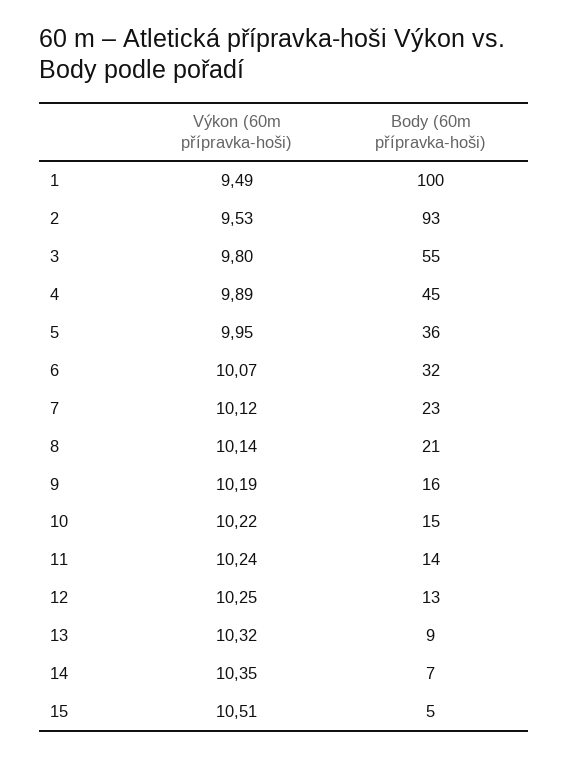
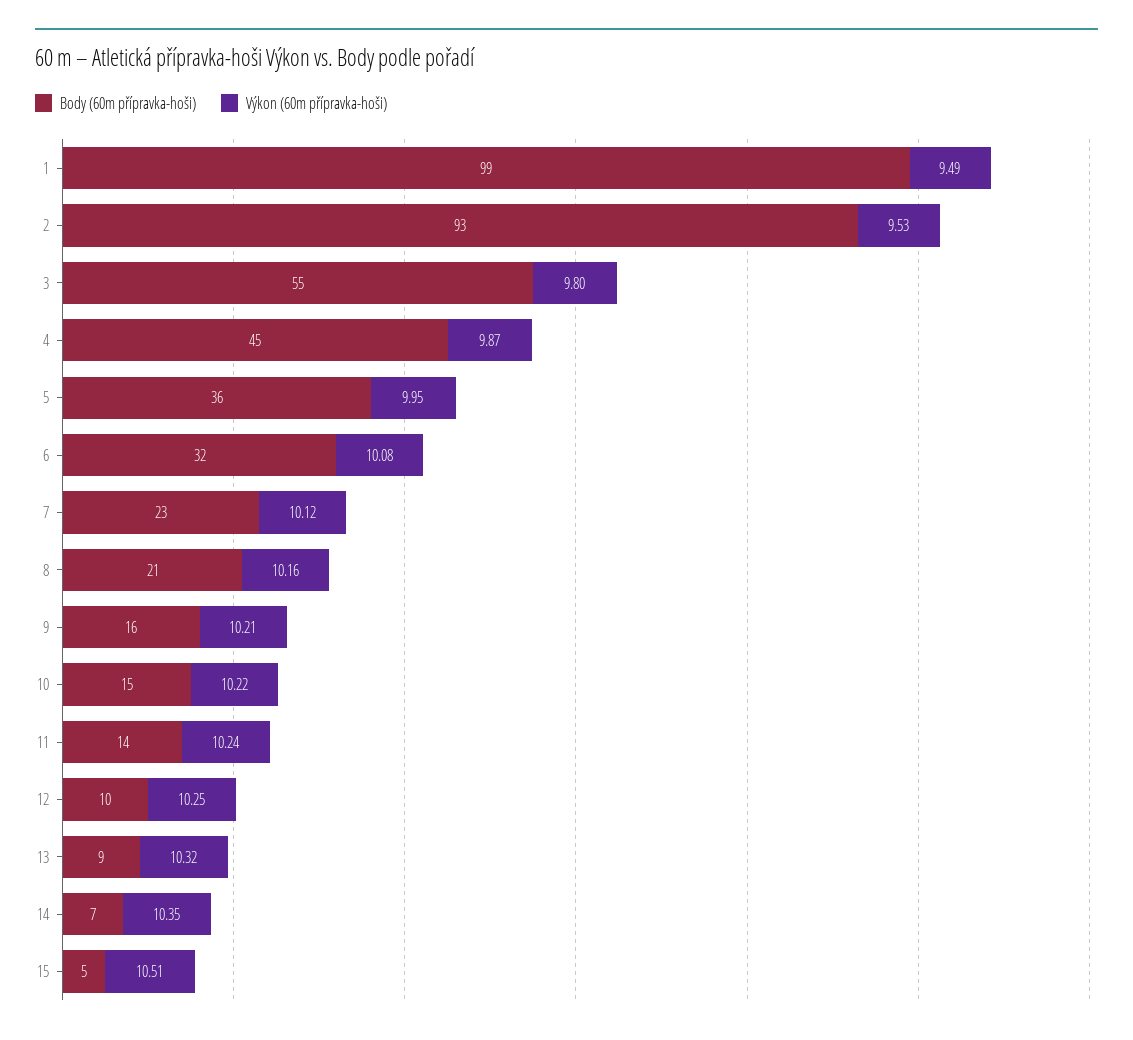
  {
    "Výkon (60m přípravka-hoši)": {
      "1": 9.49,
      "2": 9.53,
      "3": 9.8,
-     "4": 9.89,
+     "4": 9.87,
      "5": 9.95,
-     "6": 10.07,
+     "6": 10.08,
      "7": 10.12,
-     "8": 10.14,
+     "8": 10.16,
-     "9": 10.19,
+     "9": 10.21,
      "10": 10.22,
      "11": 10.24,
      "12": 10.25,
      "13": 10.32,
      "14": 10.35,
      "15": 10.51
    },
    "Body (60m přípravka-hoši)": {
-     "1": 100,
+     "1": 99,
      "2": 93,
      "3": 55,
      "4": 45,
      "5": 36,
      "6": 32,
      "7": 23,
      "8": 21,
      "9": 16,
      "10": 15,
      "11": 14,
-     "12": 13,
+     "12": 10,
      "13": 9,
      "14": 7,
      "15": 5
    }
  }

